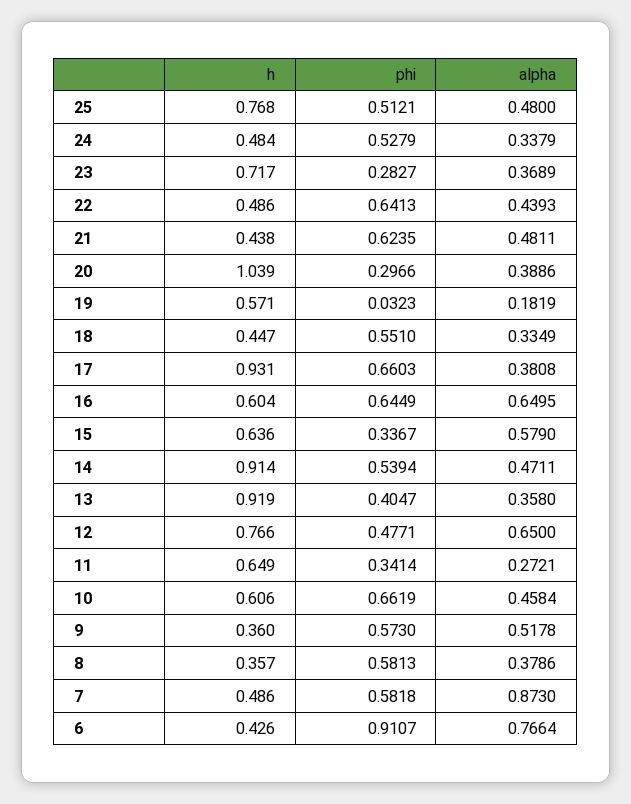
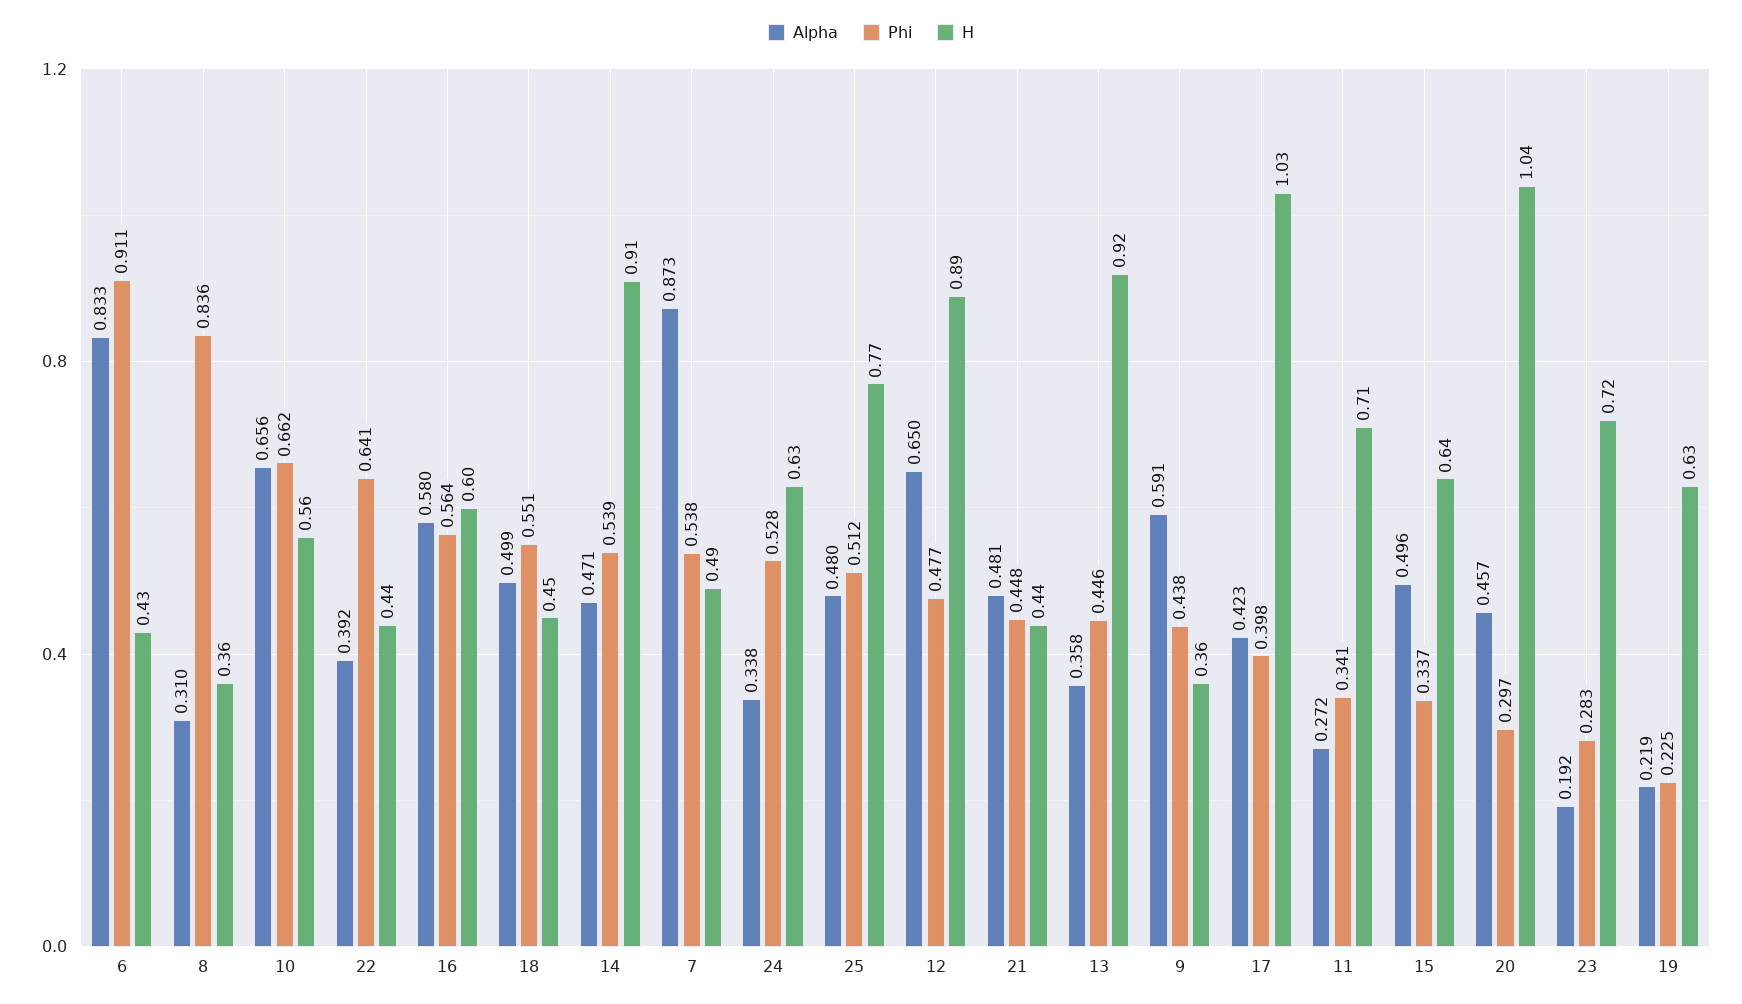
  {
    "h": {
      "25": 0.768,
-     "24": 0.484,
+     "24": 0.63,
      "23": 0.717,
-     "22": 0.486,
+     "22": 0.44,
      "21": 0.438,
      "20": 1.039,
-     "19": 0.571,
+     "19": 0.63,
      "18": 0.447,
-     "17": 0.931,
+     "17": 1.03,
      "16": 0.604,
      "15": 0.636,
      "14": 0.914,
      "13": 0.919,
-     "12": 0.766,
+     "12": 0.89,
-     "11": 0.649,
+     "11": 0.71,
-     "10": 0.606,
+     "10": 0.56,
      "9": 0.36,
      "8": 0.357,
      "7": 0.486,
      "6": 0.426
    },
    "phi": {
      "25": 0.5121,
      "24": 0.5279,
      "23": 0.2827,
      "22": 0.6413,
-     "21": 0.6235,
+     "21": 0.448,
      "20": 0.2966,
-     "19": 0.0323,
+     "19": 0.225,
      "18": 0.551,
-     "17": 0.6603,
+     "17": 0.398,
-     "16": 0.6449,
+     "16": 0.564,
      "15": 0.3367,
      "14": 0.5394,
-     "13": 0.4047,
+     "13": 0.446,
      "12": 0.4771,
      "11": 0.3414,
      "10": 0.6619,
-     "9": 0.573,
+     "9": 0.438,
-     "8": 0.5813,
+     "8": 0.836,
-     "7": 0.5818,
+     "7": 0.538,
      "6": 0.9107
    },
    "alpha": {
      "25": 0.48,
      "24": 0.3379,
-     "23": 0.3689,
+     "23": 0.192,
-     "22": 0.4393,
+     "22": 0.392,
      "21": 0.4811,
-     "20": 0.3886,
+     "20": 0.457,
-     "19": 0.1819,
+     "19": 0.219,
-     "18": 0.3349,
+     "18": 0.499,
-     "17": 0.3808,
+     "17": 0.423,
-     "16": 0.6495,
+     "16": 0.58,
-     "15": 0.579,
+     "15": 0.496,
      "14": 0.4711,
      "13": 0.358,
      "12": 0.65,
      "11": 0.2721,
-     "10": 0.4584,
+     "10": 0.656,
-     "9": 0.5178,
+     "9": 0.591,
-     "8": 0.3786,
+     "8": 0.31,
      "7": 0.873,
-     "6": 0.7664
+     "6": 0.833
    }
  }

